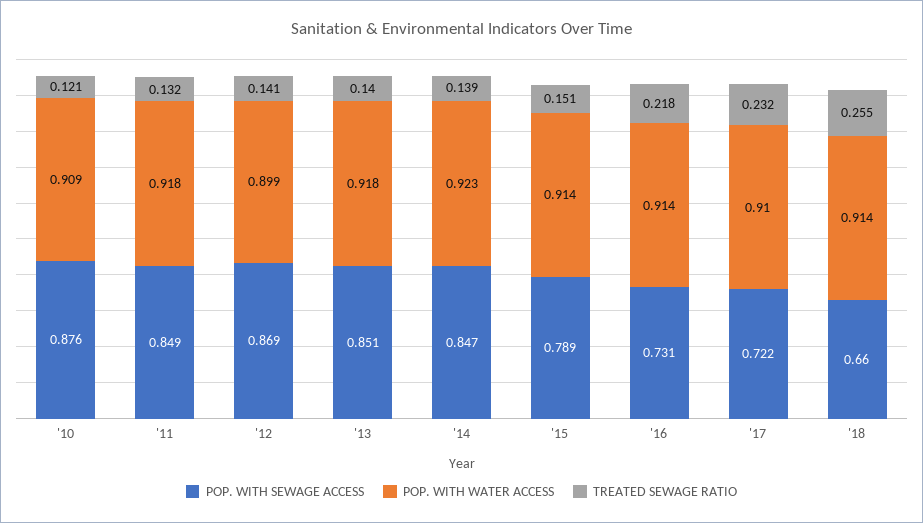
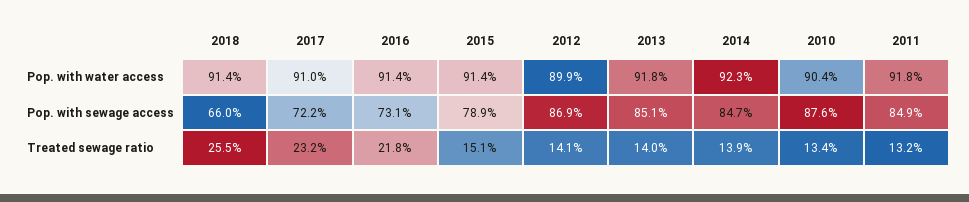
  {
    "POP. WITH SEWAGE ACCESS": {
      "'10": 0.876,
      "'11": 0.849,
      "'12": 0.869,
      "'13": 0.851,
      "'14": 0.847,
      "'15": 0.789,
      "'16": 0.731,
      "'17": 0.722,
      "'18": 0.66
    },
    "POP. WITH WATER ACCESS": {
-     "'10": 0.909,
+     "'10": 0.904,
      "'11": 0.918,
      "'12": 0.899,
      "'13": 0.918,
      "'14": 0.923,
      "'15": 0.914,
      "'16": 0.914,
      "'17": 0.91,
      "'18": 0.914
    },
    "TREATED SEWAGE RATIO": {
-     "'10": 0.121,
+     "'10": 0.134,
      "'11": 0.132,
      "'12": 0.141,
      "'13": 0.14,
      "'14": 0.139,
      "'15": 0.151,
      "'16": 0.218,
      "'17": 0.232,
      "'18": 0.255
    }
  }

